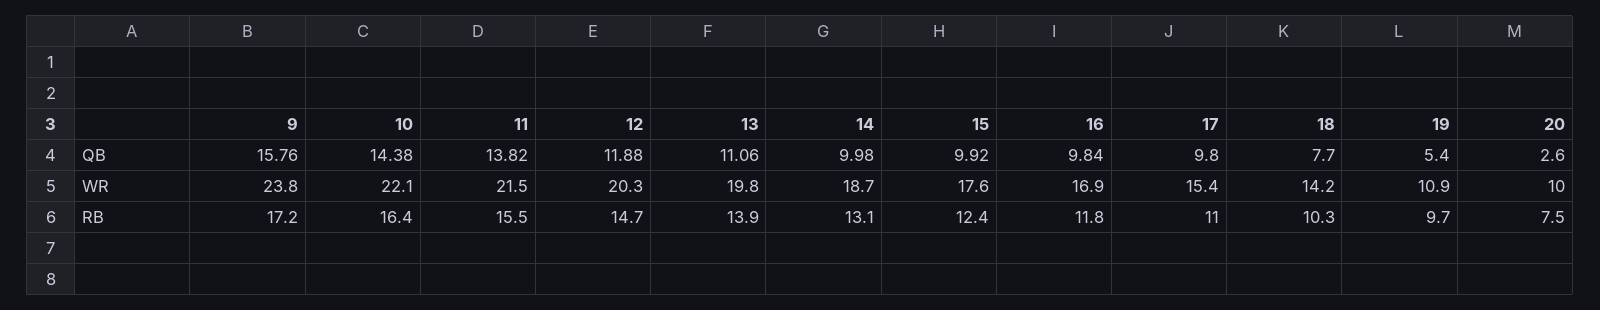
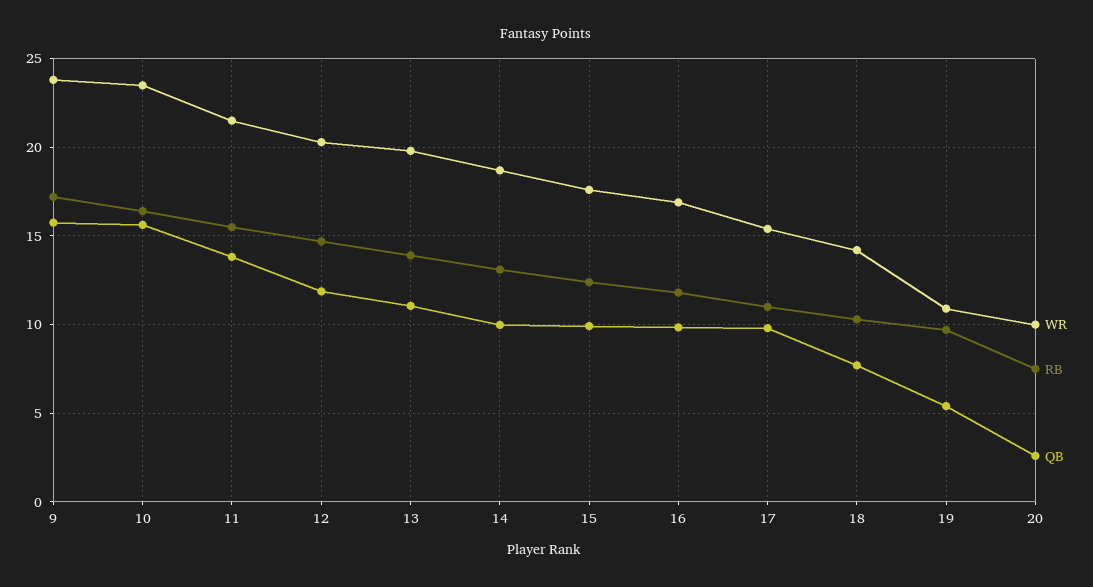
  {
    "QB": {
      "9": 15.76,
-     "10": 14.38,
+     "10": 15.5,
      "11": 13.82,
      "12": 11.88,
      "13": 11.06,
      "14": 9.98,
      "15": 9.92,
      "16": 9.84,
      "17": 9.8,
      "18": 7.7,
      "19": 5.4,
      "20": 2.6
    },
    "WR": {
      "9": 23.8,
-     "10": 22.1,
+     "10": 23.5,
      "11": 21.5,
      "12": 20.3,
      "13": 19.8,
      "14": 18.7,
      "15": 17.6,
      "16": 16.9,
      "17": 15.4,
      "18": 14.2,
      "19": 10.9,
      "20": 10
    },
    "RB": {
      "9": 17.2,
      "10": 16.4,
      "11": 15.5,
      "12": 14.7,
      "13": 13.9,
      "14": 13.1,
      "15": 12.4,
      "16": 11.8,
      "17": 11,
      "18": 10.3,
      "19": 9.7,
      "20": 7.5
    }
  }

